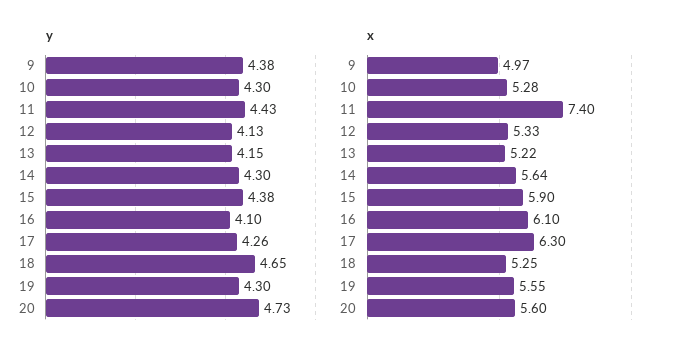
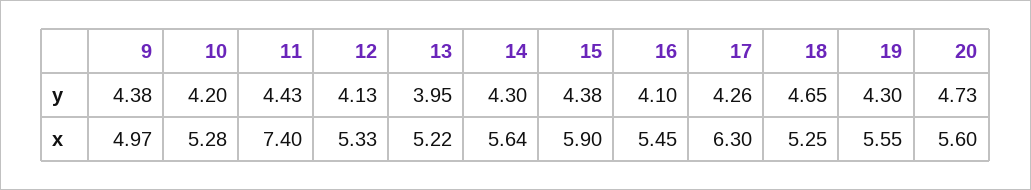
  {
    "y": {
      "9": 4.38,
-     "10": 4.3,
+     "10": 4.2,
      "11": 4.43,
      "12": 4.13,
-     "13": 4.15,
+     "13": 3.95,
      "14": 4.3,
      "15": 4.38,
      "16": 4.1,
      "17": 4.26,
      "18": 4.65,
      "19": 4.3,
      "20": 4.73
    },
    "x": {
      "9": 4.97,
      "10": 5.28,
      "11": 7.4,
      "12": 5.33,
      "13": 5.22,
      "14": 5.64,
      "15": 5.9,
-     "16": 6.1,
+     "16": 5.45,
      "17": 6.3,
      "18": 5.25,
      "19": 5.55,
      "20": 5.6
    }
  }

